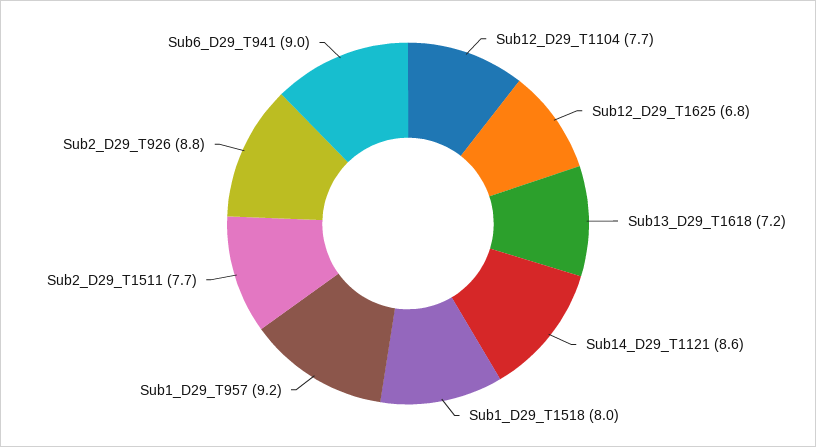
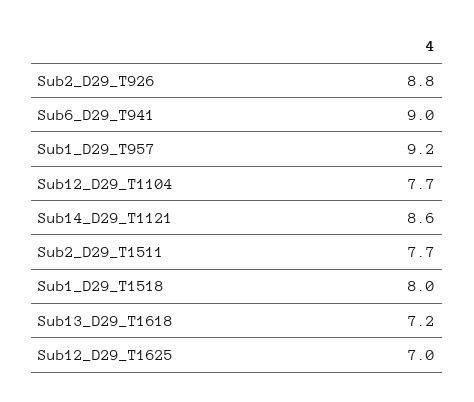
  {
    "Sub12_D29_T1104": 7.7,
-   "Sub12_D29_T1625": 6.8,
+   "Sub12_D29_T1625": 7,
    "Sub13_D29_T1618": 7.2,
    "Sub14_D29_T1121": 8.6,
    "Sub1_D29_T1518": 8,
    "Sub1_D29_T957": 9.2,
    "Sub2_D29_T1511": 7.7,
    "Sub2_D29_T926": 8.8,
    "Sub6_D29_T941": 9
  }

